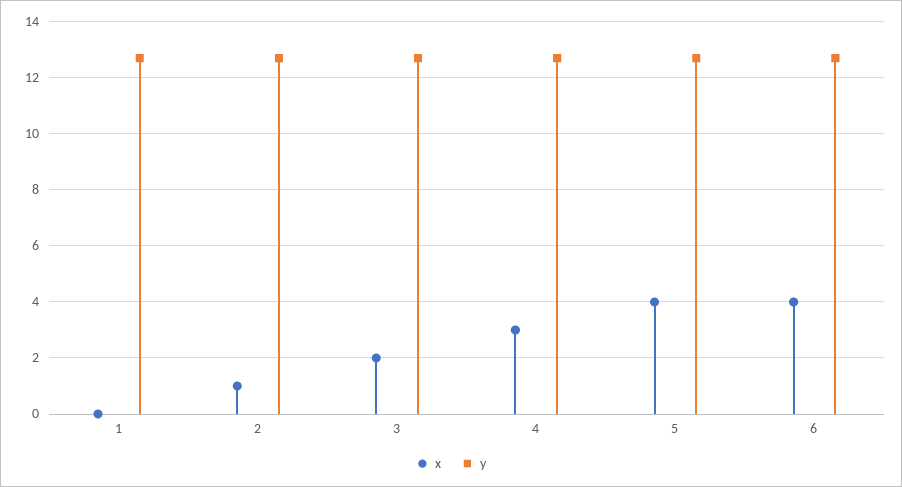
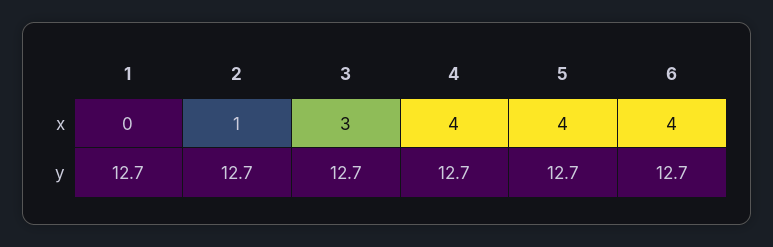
  {
    "x": {
      "1": 0,
      "2": 1,
-     "3": 2,
+     "3": 3,
-     "4": 3,
+     "4": 4,
      "5": 4,
      "6": 4
    },
    "y": {
      "1": 12.7,
      "2": 12.7,
      "3": 12.7,
      "4": 12.7,
      "5": 12.7,
      "6": 12.7
    }
  }

